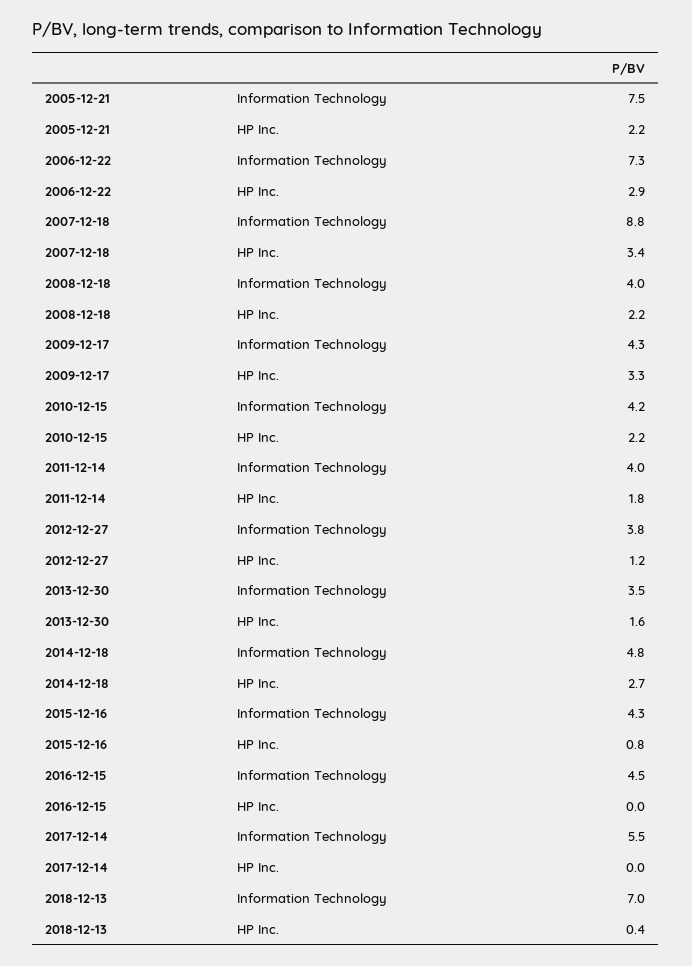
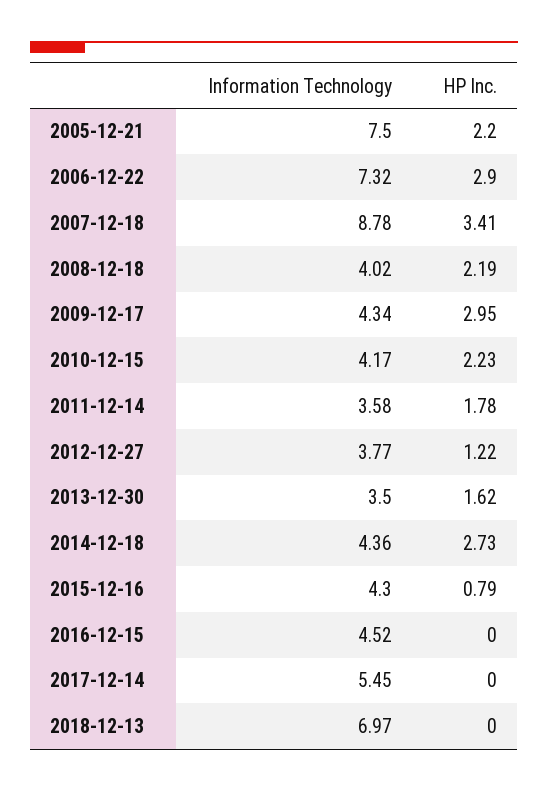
  {
    "2005-12-21": {
      "Information Technology": 7.5,
      "HP Inc.": 2.2
    },
    "2006-12-22": {
      "Information Technology": 7.32,
      "HP Inc.": 2.9
    },
    "2007-12-18": {
      "Information Technology": 8.78,
      "HP Inc.": 3.41
    },
    "2008-12-18": {
      "Information Technology": 4.02,
      "HP Inc.": 2.19
    },
    "2009-12-17": {
      "Information Technology": 4.34,
-     "HP Inc.": 3.3
+     "HP Inc.": 2.95
    },
    "2010-12-15": {
      "Information Technology": 4.17,
      "HP Inc.": 2.23
    },
    "2011-12-14": {
-     "Information Technology": 4,
+     "Information Technology": 3.58,
      "HP Inc.": 1.78
    },
    "2012-12-27": {
      "Information Technology": 3.77,
      "HP Inc.": 1.22
    },
    "2013-12-30": {
      "Information Technology": 3.5,
      "HP Inc.": 1.62
    },
    "2014-12-18": {
-     "Information Technology": 4.8,
+     "Information Technology": 4.36,
      "HP Inc.": 2.73
    },
    "2015-12-16": {
      "Information Technology": 4.3,
      "HP Inc.": 0.79
    },
    "2016-12-15": {
      "Information Technology": 4.52,
      "HP Inc.": 0
    },
    "2017-12-14": {
      "Information Technology": 5.45,
      "HP Inc.": 0
    },
    "2018-12-13": {
      "Information Technology": 6.97,
-     "HP Inc.": 0.4
+     "HP Inc.": 0
    }
  }

